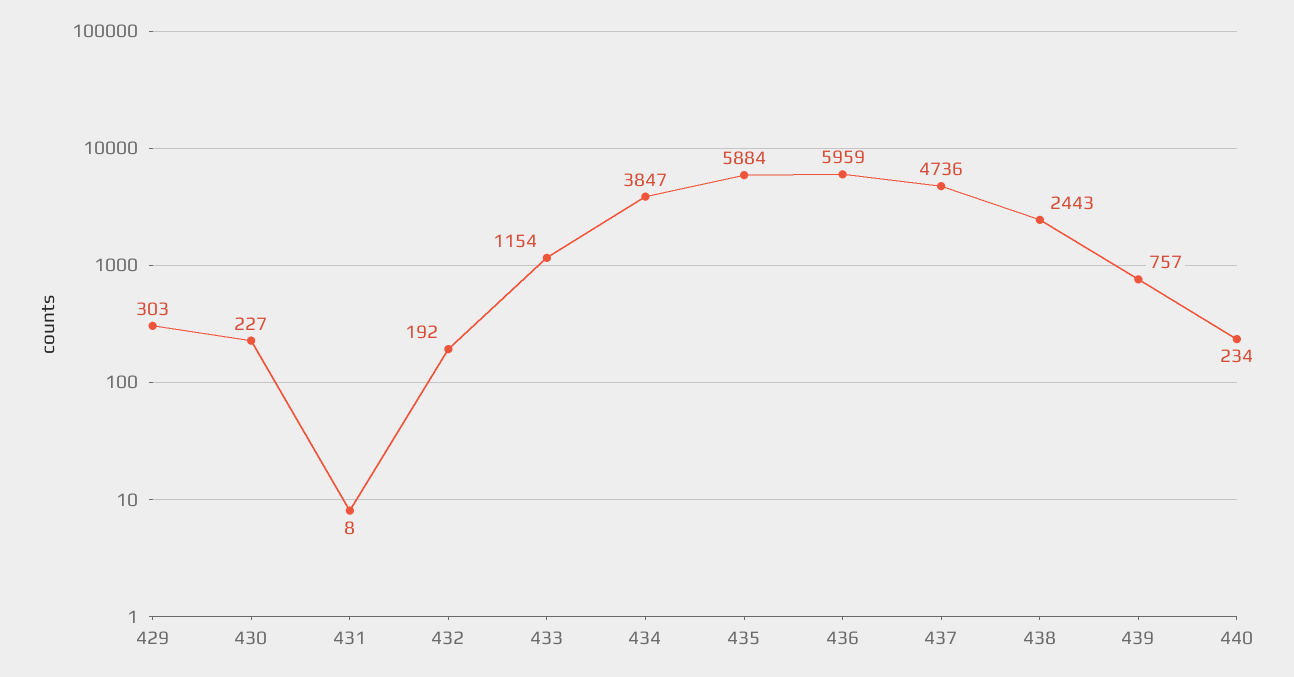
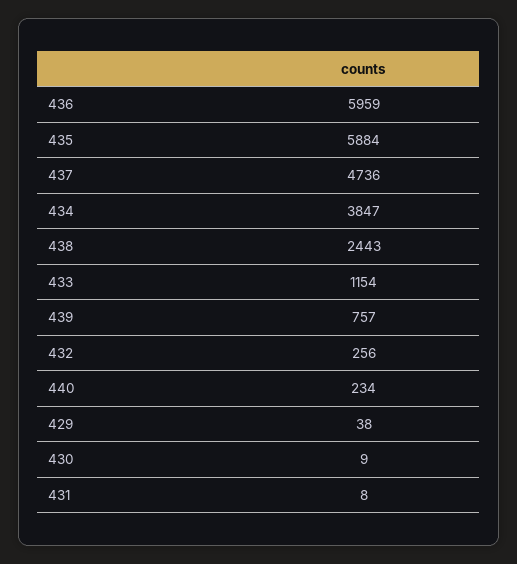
  {
-   "429": 303,
+   "429": 38,
-   "430": 227,
+   "430": 9,
    "431": 8,
-   "432": 192,
+   "432": 256,
    "433": 1154,
    "434": 3847,
    "435": 5884,
    "436": 5959,
    "437": 4736,
    "438": 2443,
    "439": 757,
    "440": 234
  }

